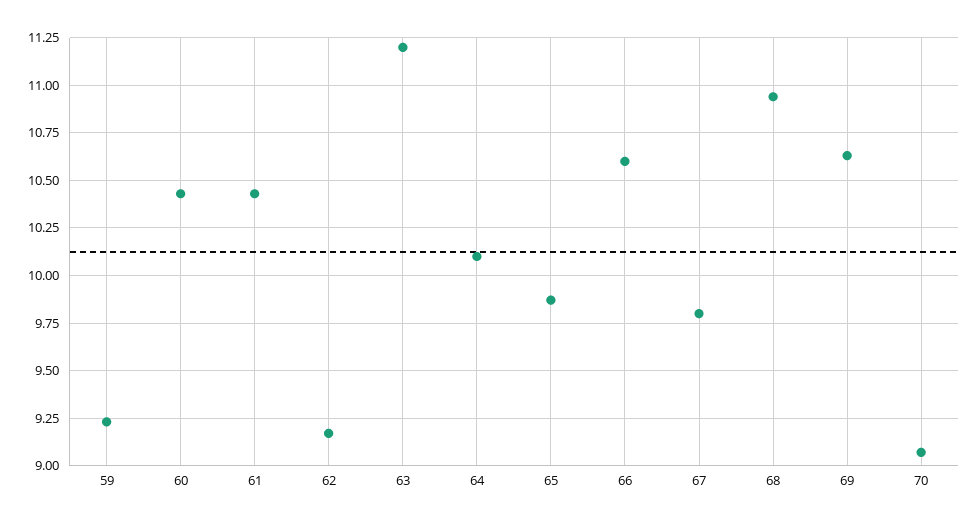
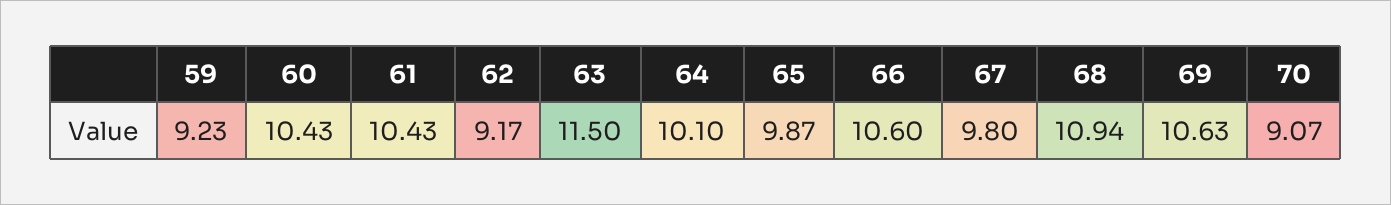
  {
    "59": 9.23,
    "60": 10.43,
    "61": 10.43,
    "62": 9.17,
-   "63": 11.2,
+   "63": 11.5,
    "64": 10.1,
    "65": 9.87,
    "66": 10.6,
    "67": 9.8,
    "68": 10.94,
    "69": 10.63,
    "70": 9.07
  }

